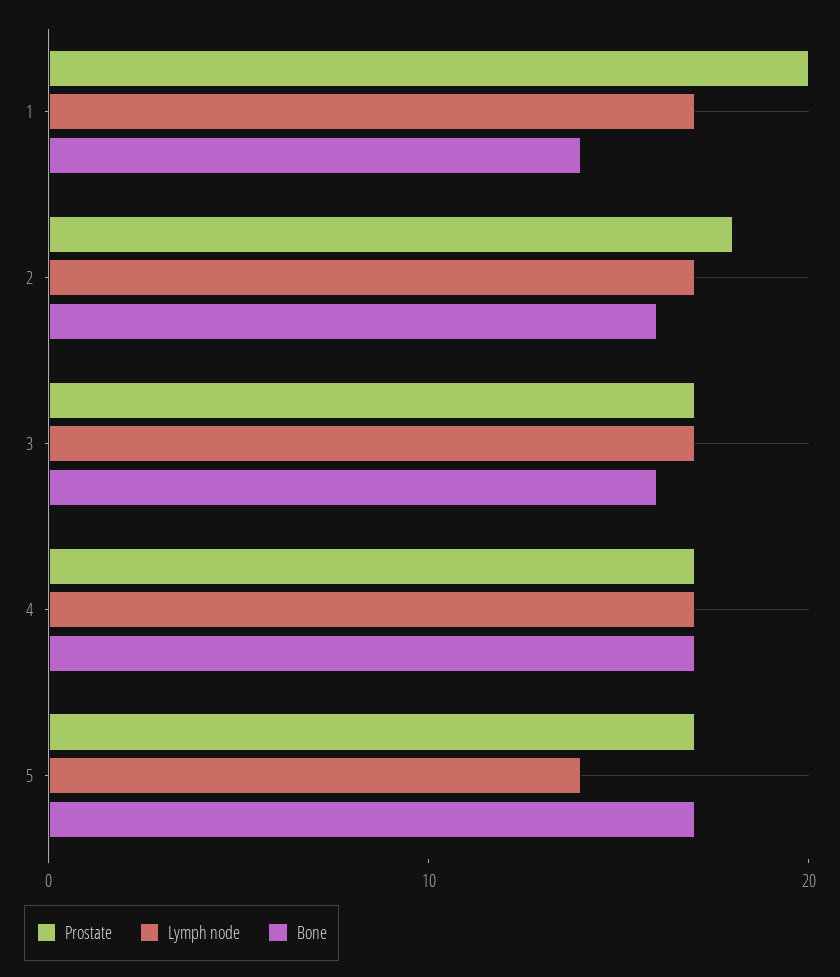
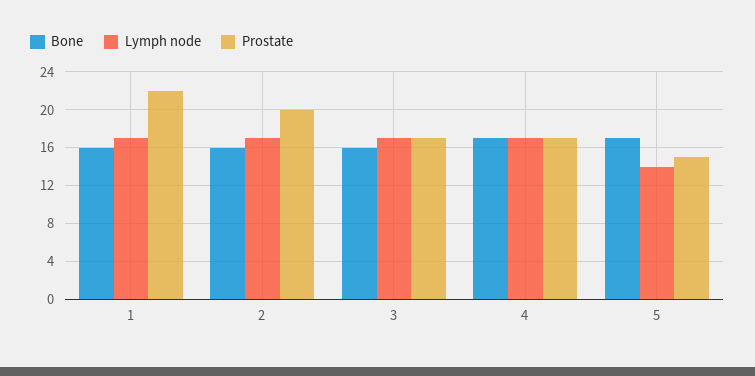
  {
    "Prostate": {
-     "1": 20,
+     "1": 22,
-     "2": 18,
+     "2": 20,
      "3": 17,
      "4": 17,
-     "5": 17
+     "5": 15
    },
    "Lymph node": {
      "1": 17,
      "2": 17,
      "3": 17,
      "4": 17,
      "5": 14
    },
    "Bone": {
-     "1": 14,
+     "1": 16,
      "2": 16,
      "3": 16,
      "4": 17,
      "5": 17
    }
  }

